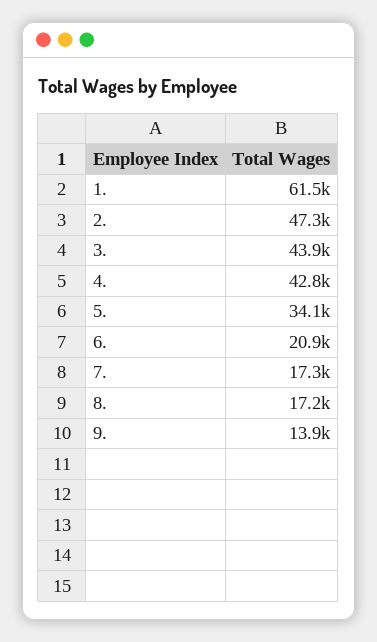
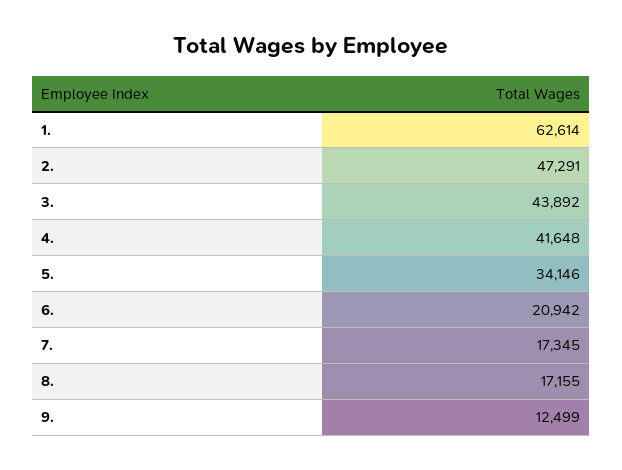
  {
-   "1.": 61500,
+   "1.": 62614,
    "2.": 47291,
    "3.": 43892,
-   "4.": 42800,
+   "4.": 41648,
    "5.": 34146,
    "6.": 20942,
    "7.": 17345,
    "8.": 17155,
-   "9.": 13900
+   "9.": 12499
  }

